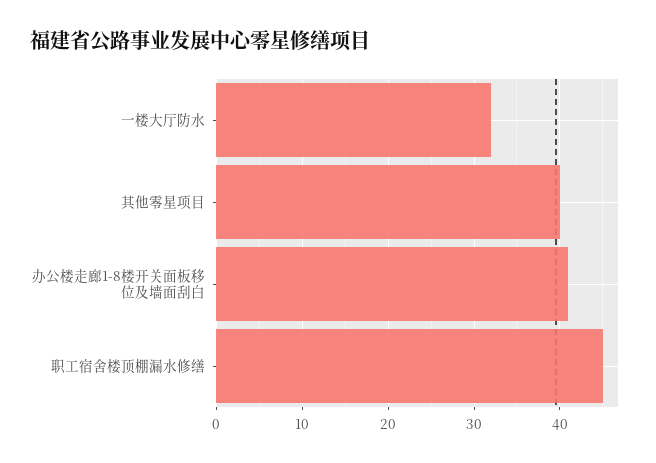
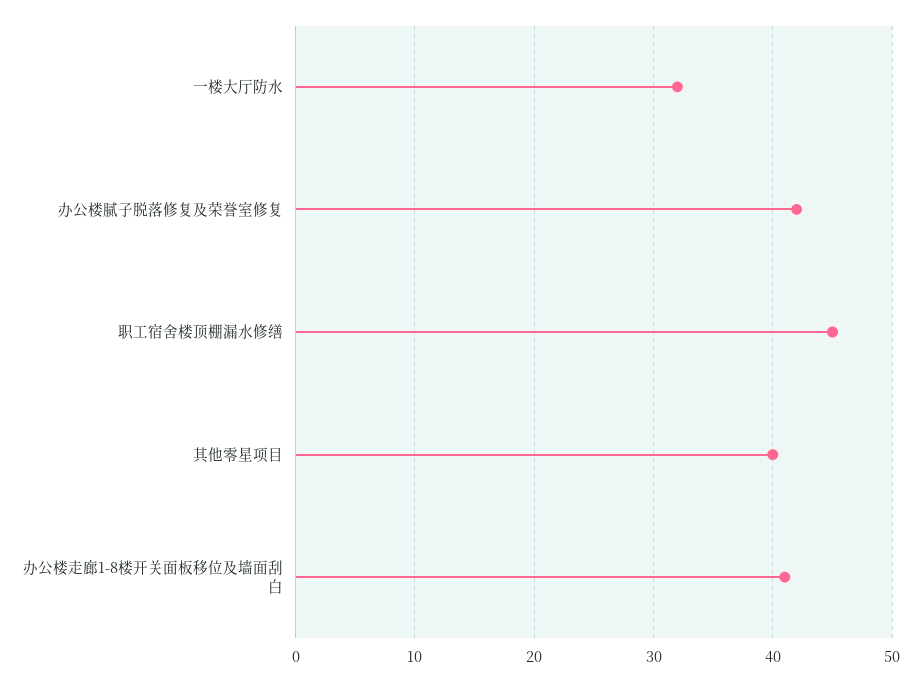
  {
    "一楼大厅防水": 32,
    "其他零星项目": 40,
    "办公楼走廊1-8楼开关面板移位及墙面刮白": 41,
-   "职工宿舍楼顶棚漏水修缮": 45
+   "职工宿舍楼顶棚漏水修缮": 45,
+   "办公楼腻子脱落修复及荣誉室修复": 42
  }

